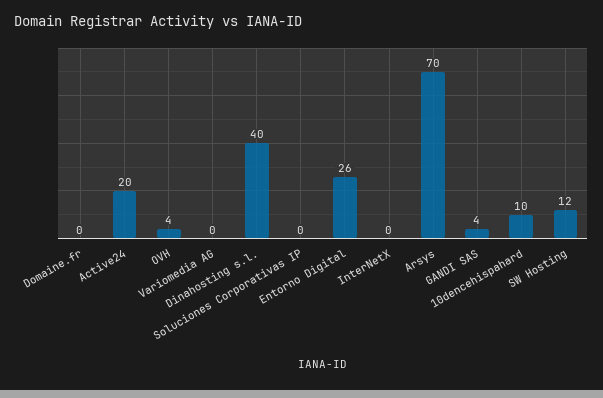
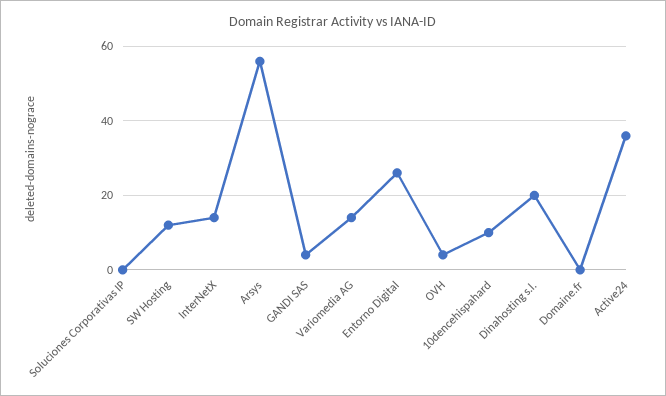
  {
    "Domaine.fr": 0,
-   "Active24": 20,
+   "Active24": 35,
    "OVH": 4,
-   "Variomedia AG": 0,
+   "Variomedia AG": 15,
-   "Dinahosting s.l.": 40,
+   "Dinahosting s.l.": 20,
    "Soluciones Corporativas IP": 0,
    "Entorno Digital": 26,
-   "InterNetX": 0,
+   "InterNetX": 15,
-   "Arsys": 70,
+   "Arsys": 55,
    "GANDI SAS": 4,
    "10dencehispahard": 10,
    "SW Hosting": 12
  }

